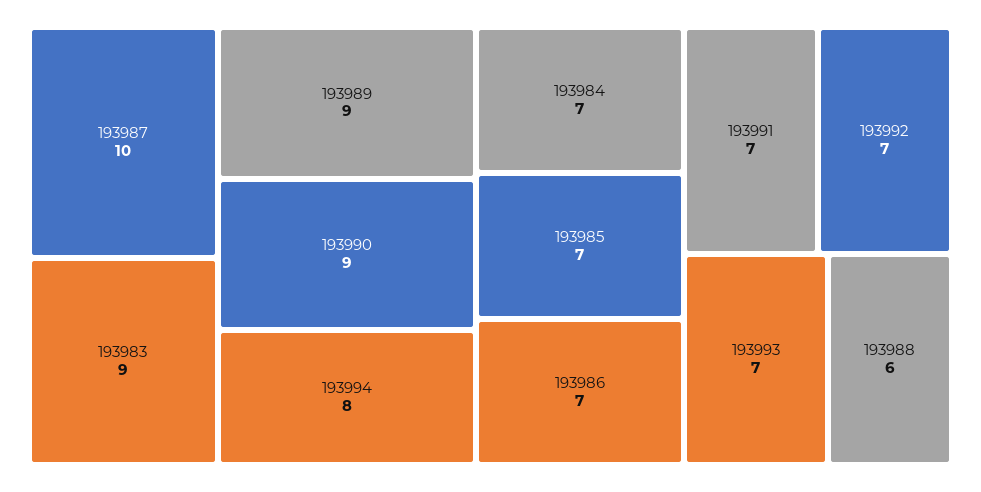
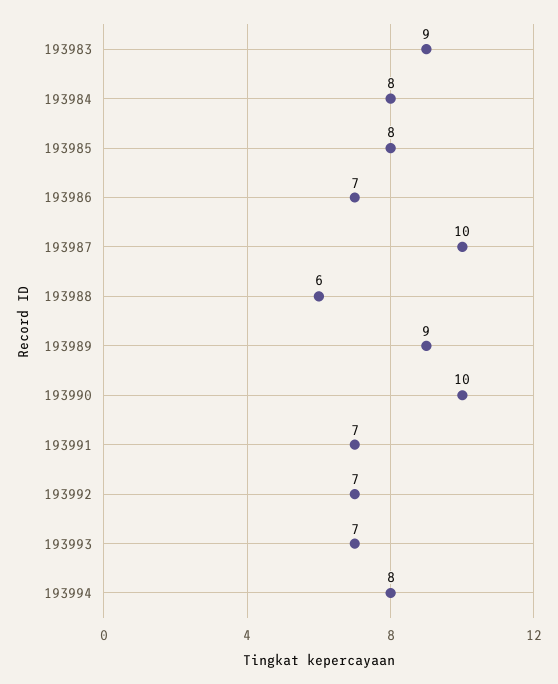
  {
    "193987": 10,
    "193983": 9,
    "193989": 9,
-   "193990": 9,
+   "193990": 10,
    "193994": 8,
-   "193984": 7,
+   "193984": 8,
-   "193985": 7,
+   "193985": 8,
    "193986": 7,
    "193991": 7,
    "193992": 7,
    "193993": 7,
    "193988": 6
  }

